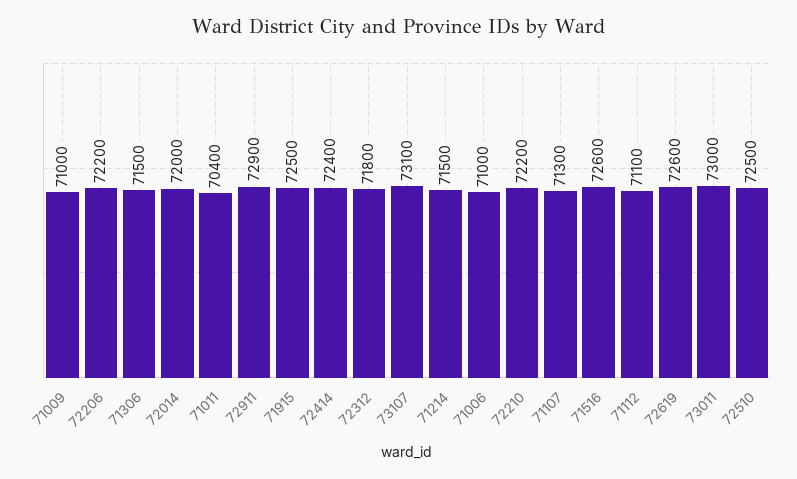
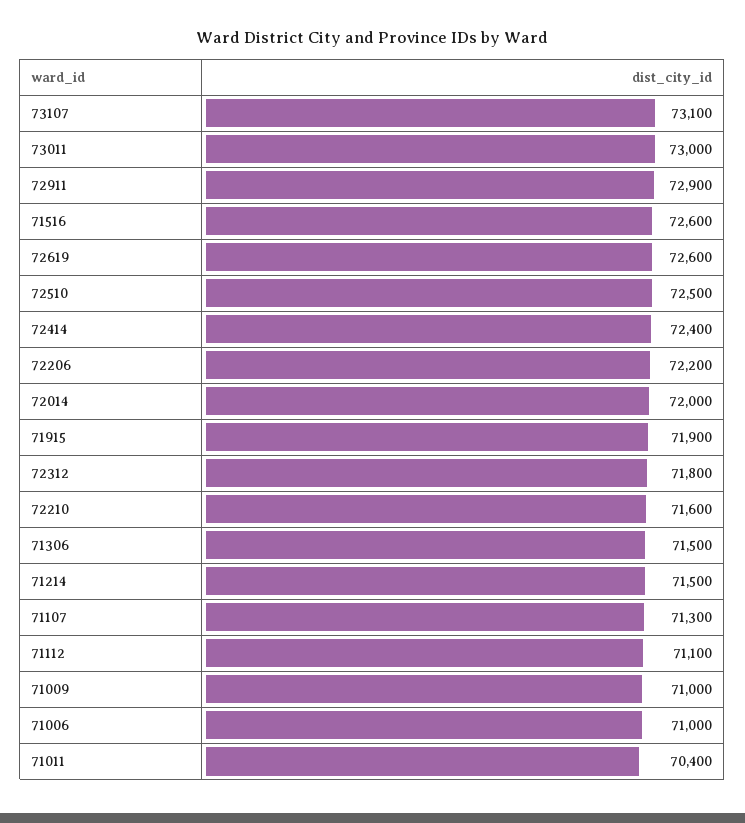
  {
    "71009": 71000,
    "72206": 72200,
    "71306": 71500,
    "72014": 72000,
    "71011": 70400,
    "72911": 72900,
-   "71915": 72500,
+   "71915": 71900,
    "72414": 72400,
    "72312": 71800,
    "73107": 73100,
    "71214": 71500,
    "71006": 71000,
-   "72210": 72200,
+   "72210": 71600,
    "71107": 71300,
    "71516": 72600,
    "71112": 71100,
    "72619": 72600,
    "73011": 73000,
    "72510": 72500
  }

